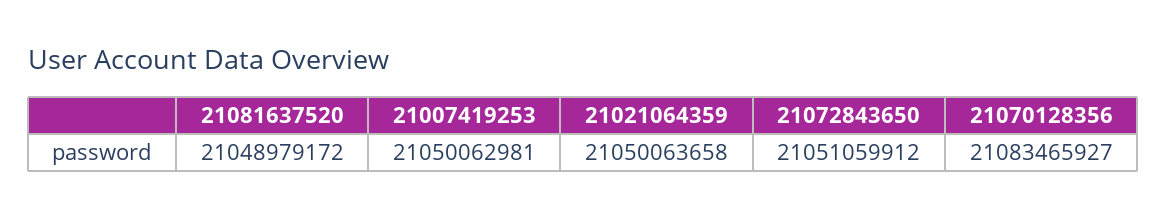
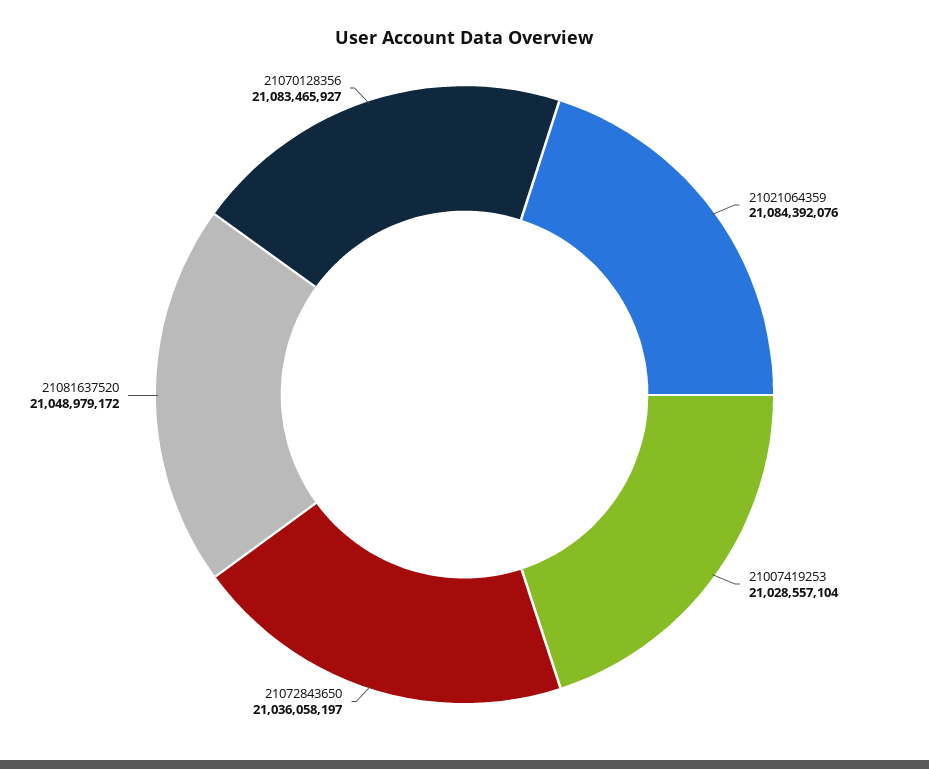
  {
    "21081637520": 21048979172,
-   "21007419253": 21050062981,
+   "21007419253": 21028557104,
-   "21021064359": 21050063658,
+   "21021064359": 21084392076,
-   "21072843650": 21051059912,
+   "21072843650": 21036058197,
    "21070128356": 21083465927
  }

